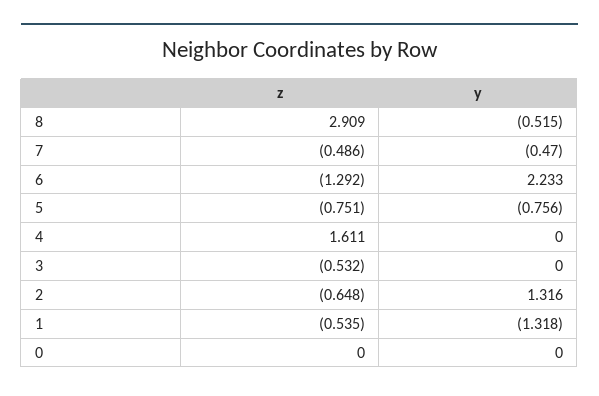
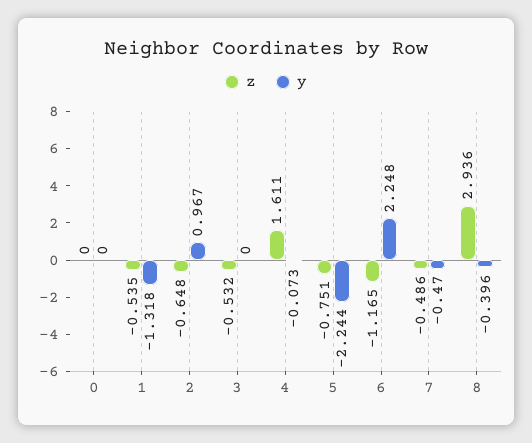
  {
    "z": {
-     "8": 2.909,
+     "8": 2.936,
      "7": -0.486,
-     "6": -1.292,
+     "6": -1.165,
      "5": -0.751,
      "4": 1.611,
      "3": -0.532,
      "2": -0.648,
      "1": -0.535,
      "0": 0
    },
    "y": {
-     "8": -0.515,
+     "8": -0.396,
      "7": -0.47,
-     "6": 2.233,
+     "6": 2.248,
-     "5": -0.756,
+     "5": -2.244,
-     "4": 0,
+     "4": -0.073,
      "3": 0,
-     "2": 1.316,
+     "2": 0.967,
      "1": -1.318,
      "0": 0
    }
  }

